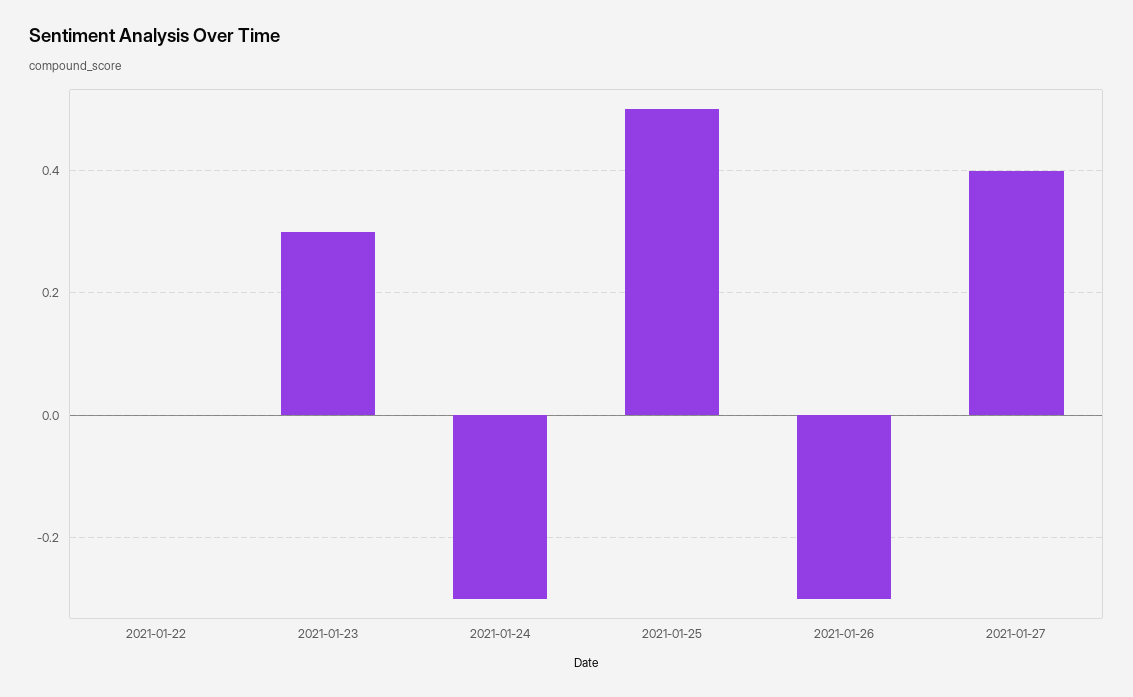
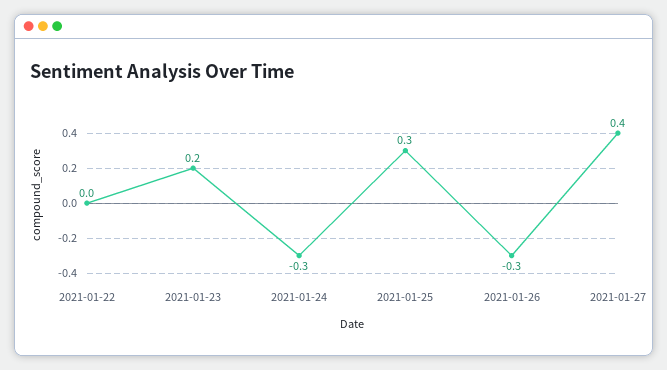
  {
    "2021-01-22": 0,
-   "2021-01-23": 0.3,
+   "2021-01-23": 0.2,
    "2021-01-24": -0.3,
-   "2021-01-25": 0.5,
+   "2021-01-25": 0.3,
    "2021-01-26": -0.3,
    "2021-01-27": 0.4
  }

